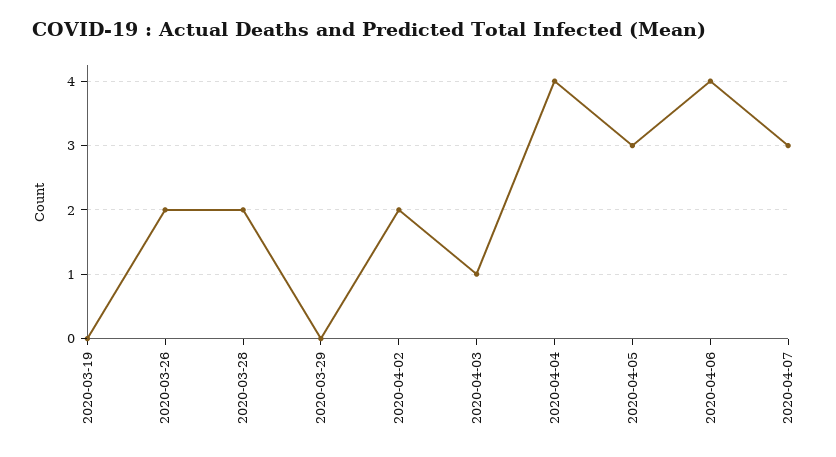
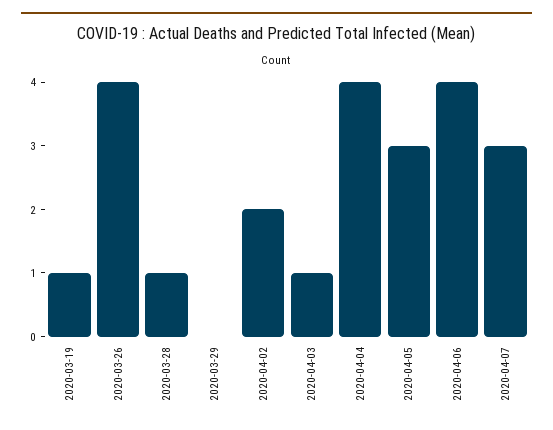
  {
-   "2020-03-19": 0,
+   "2020-03-19": 1,
-   "2020-03-26": 2,
+   "2020-03-26": 4,
-   "2020-03-28": 2,
+   "2020-03-28": 1,
    "2020-03-29": 0,
    "2020-04-02": 2,
    "2020-04-03": 1,
    "2020-04-04": 4,
    "2020-04-05": 3,
    "2020-04-06": 4,
    "2020-04-07": 3
  }

